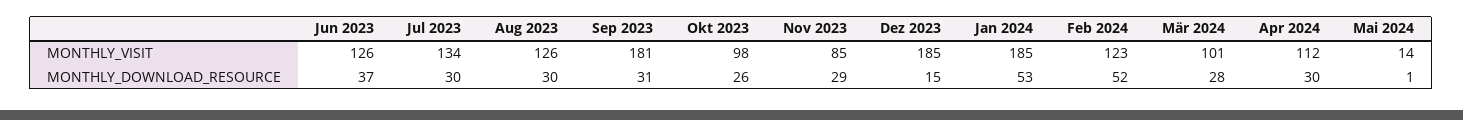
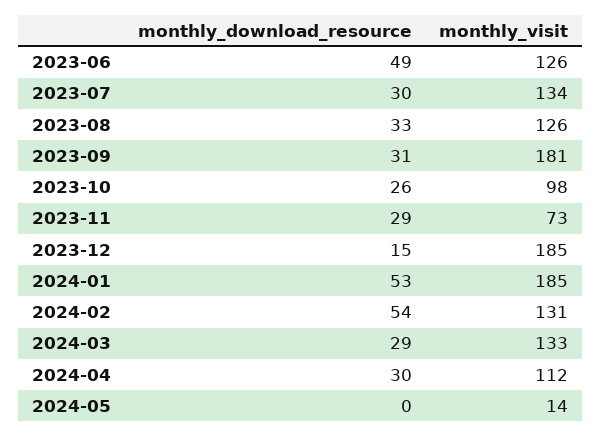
  {
    "Jun 2023": {
      "MONTHLY_VISIT": 126,
-     "MONTHLY_DOWNLOAD_RESOURCE": 37
+     "MONTHLY_DOWNLOAD_RESOURCE": 49
    },
    "Jul 2023": {
      "MONTHLY_VISIT": 134,
      "MONTHLY_DOWNLOAD_RESOURCE": 30
    },
    "Aug 2023": {
      "MONTHLY_VISIT": 126,
-     "MONTHLY_DOWNLOAD_RESOURCE": 30
+     "MONTHLY_DOWNLOAD_RESOURCE": 33
    },
    "Sep 2023": {
      "MONTHLY_VISIT": 181,
      "MONTHLY_DOWNLOAD_RESOURCE": 31
    },
    "Okt 2023": {
      "MONTHLY_VISIT": 98,
      "MONTHLY_DOWNLOAD_RESOURCE": 26
    },
    "Nov 2023": {
-     "MONTHLY_VISIT": 85,
+     "MONTHLY_VISIT": 73,
      "MONTHLY_DOWNLOAD_RESOURCE": 29
    },
    "Dez 2023": {
      "MONTHLY_VISIT": 185,
      "MONTHLY_DOWNLOAD_RESOURCE": 15
    },
    "Jan 2024": {
      "MONTHLY_VISIT": 185,
      "MONTHLY_DOWNLOAD_RESOURCE": 53
    },
    "Feb 2024": {
-     "MONTHLY_VISIT": 123,
+     "MONTHLY_VISIT": 131,
-     "MONTHLY_DOWNLOAD_RESOURCE": 52
+     "MONTHLY_DOWNLOAD_RESOURCE": 54
    },
    "Mär 2024": {
-     "MONTHLY_VISIT": 101,
+     "MONTHLY_VISIT": 133,
-     "MONTHLY_DOWNLOAD_RESOURCE": 28
+     "MONTHLY_DOWNLOAD_RESOURCE": 29
    },
    "Apr 2024": {
      "MONTHLY_VISIT": 112,
      "MONTHLY_DOWNLOAD_RESOURCE": 30
    },
    "Mai 2024": {
      "MONTHLY_VISIT": 14,
-     "MONTHLY_DOWNLOAD_RESOURCE": 1
+     "MONTHLY_DOWNLOAD_RESOURCE": 0
    }
  }

